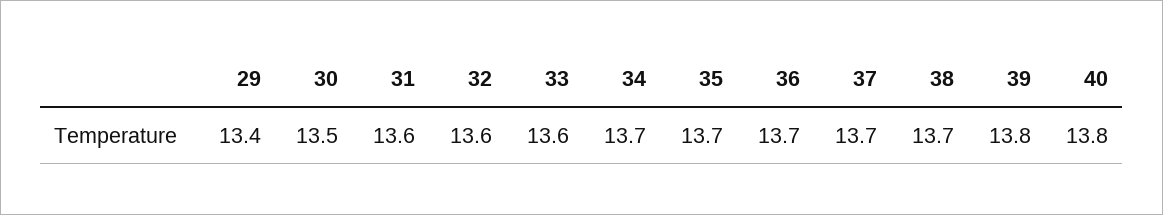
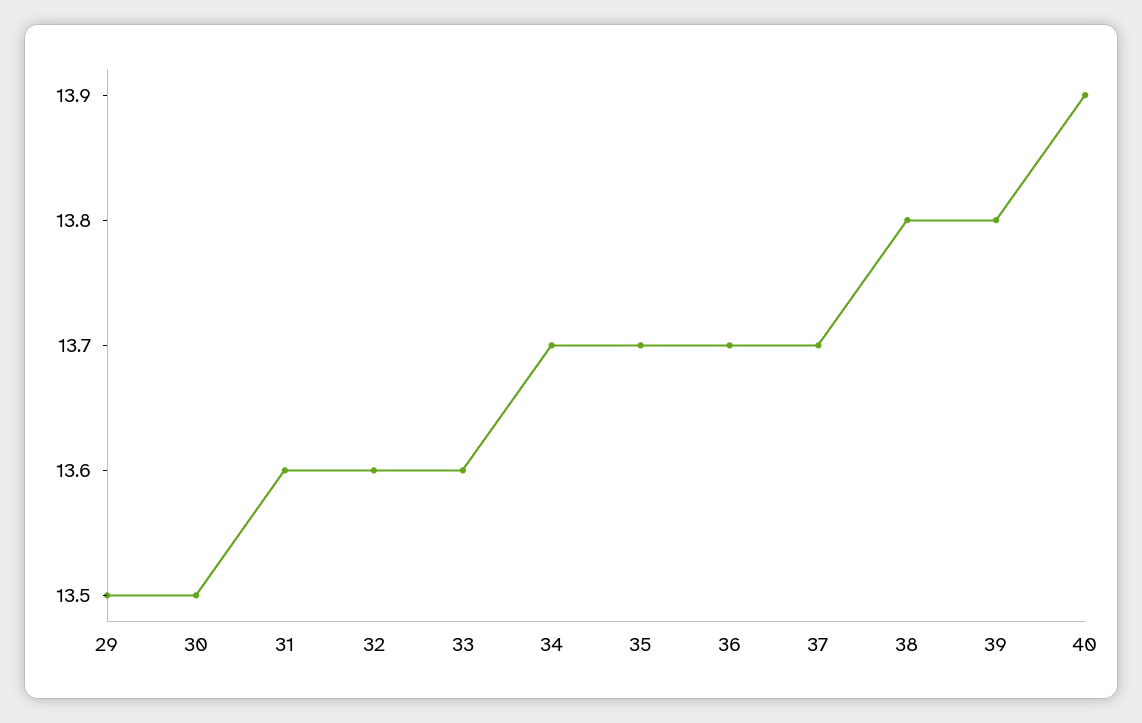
  {
-   "29": 13.4,
+   "29": 13.5,
    "30": 13.5,
    "31": 13.6,
    "32": 13.6,
    "33": 13.6,
    "34": 13.7,
    "35": 13.7,
    "36": 13.7,
    "37": 13.7,
-   "38": 13.7,
+   "38": 13.8,
    "39": 13.8,
-   "40": 13.8
+   "40": 13.9
  }

